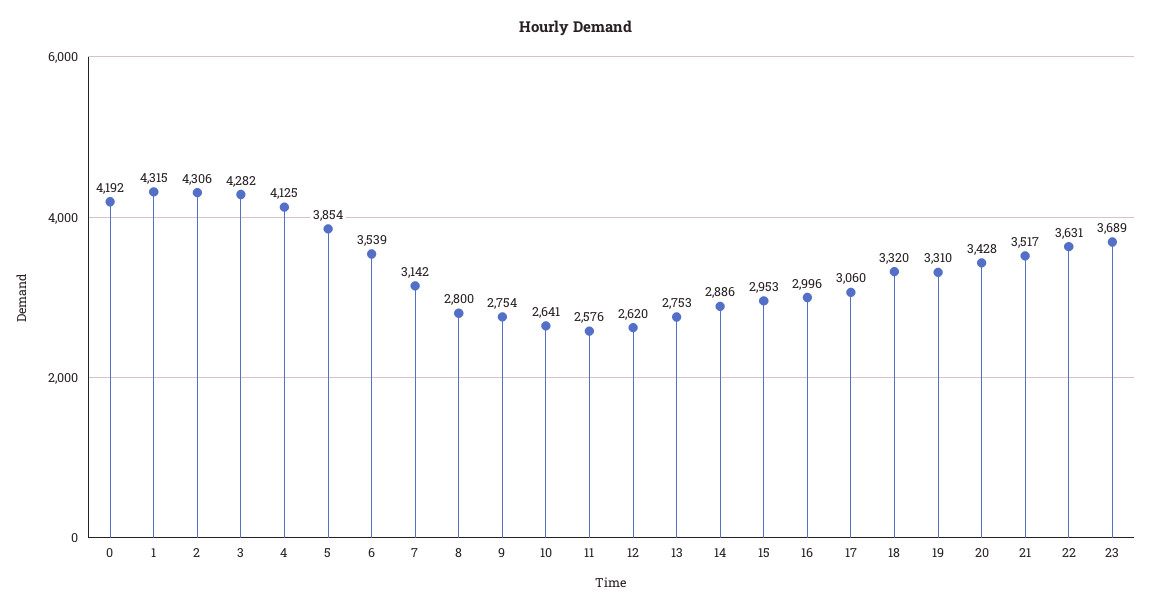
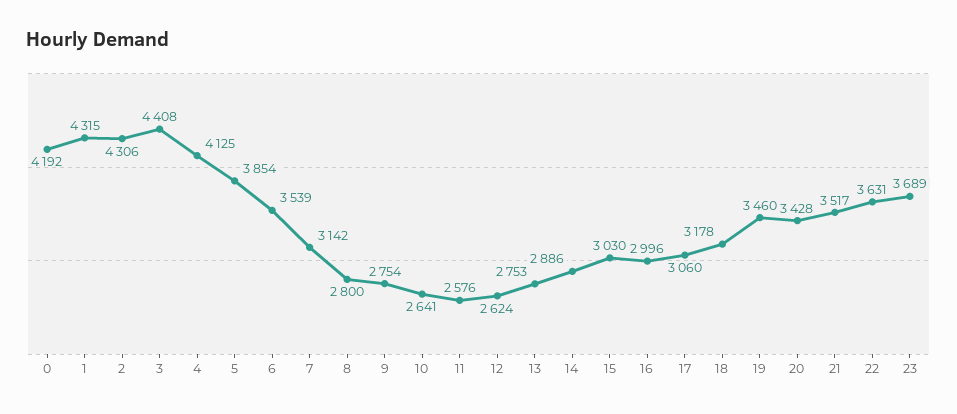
  {
    "0": 4192,
    "1": 4315,
    "2": 4306,
-   "3": 4282,
+   "3": 4408,
    "4": 4125,
    "5": 3854,
    "6": 3539,
    "7": 3142,
    "8": 2800,
    "9": 2754,
    "10": 2641,
    "11": 2576,
-   "12": 2620,
+   "12": 2624,
    "13": 2753,
    "14": 2886,
-   "15": 2953,
+   "15": 3030,
    "16": 2996,
    "17": 3060,
-   "18": 3320,
+   "18": 3178,
-   "19": 3310,
+   "19": 3460,
    "20": 3428,
    "21": 3517,
    "22": 3631,
    "23": 3689
  }

